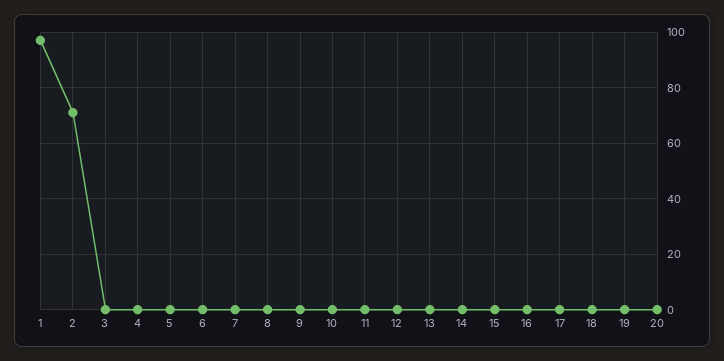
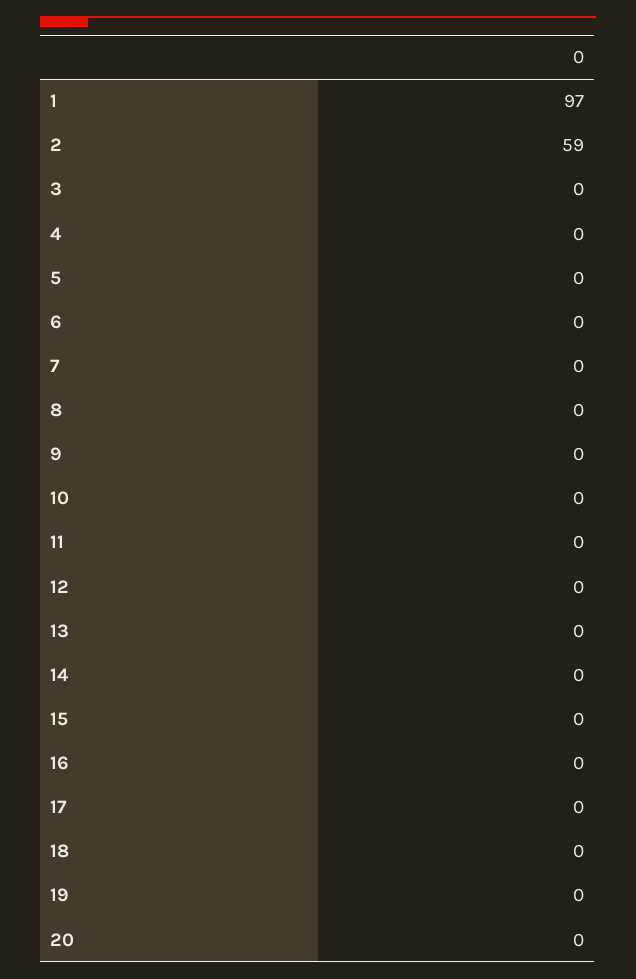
  {
    "1": 97,
-   "2": 70,
+   "2": 59,
    "3": 0,
    "4": 0,
    "5": 0,
    "6": 0,
    "7": 0,
    "8": 0,
    "9": 0,
    "10": 0,
    "11": 0,
    "12": 0,
    "13": 0,
    "14": 0,
    "15": 0,
    "16": 0,
    "17": 0,
    "18": 0,
    "19": 0,
    "20": 0
  }

